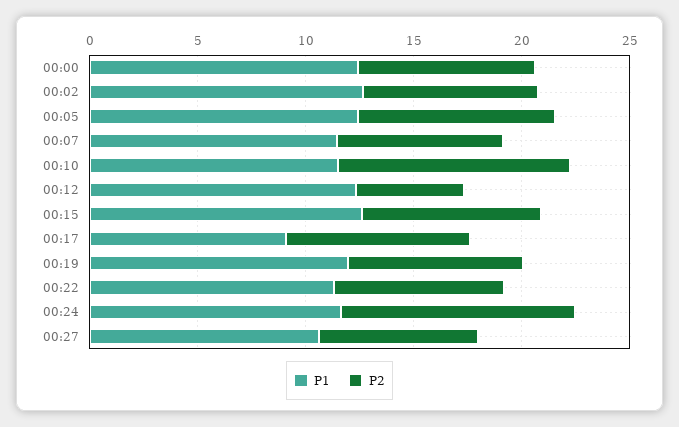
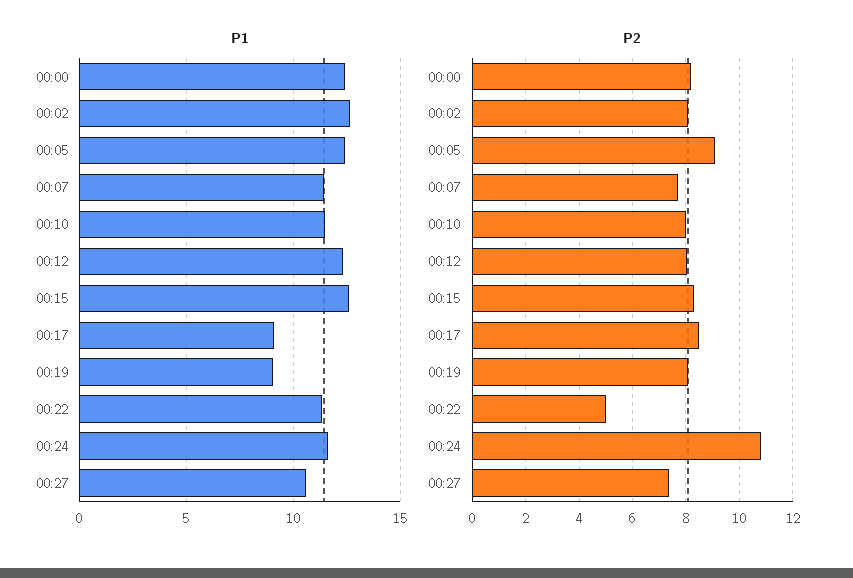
  {
    "P1": {
      "00:00": 12.5,
      "00:02": 12.5,
      "00:05": 12.5,
      "00:07": 11.5,
      "00:10": 11.5,
      "00:12": 12.5,
      "00:15": 12.5,
      "00:17": 9,
-     "00:19": 12,
+     "00:19": 9,
      "00:22": 11.5,
      "00:24": 11.5,
      "00:27": 10.5
    },
    "P2": {
      "00:00": 8.25,
      "00:02": 8,
      "00:05": 9,
      "00:07": 7.75,
-     "00:10": 11,
+     "00:10": 8,
-     "00:12": 5,
+     "00:12": 8,
      "00:15": 8.25,
      "00:17": 8.5,
      "00:19": 8,
-     "00:22": 8,
+     "00:22": 5,
      "00:24": 10.75,
      "00:27": 7.25
    }
  }

